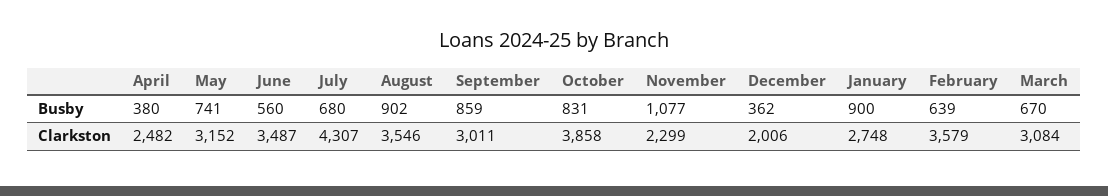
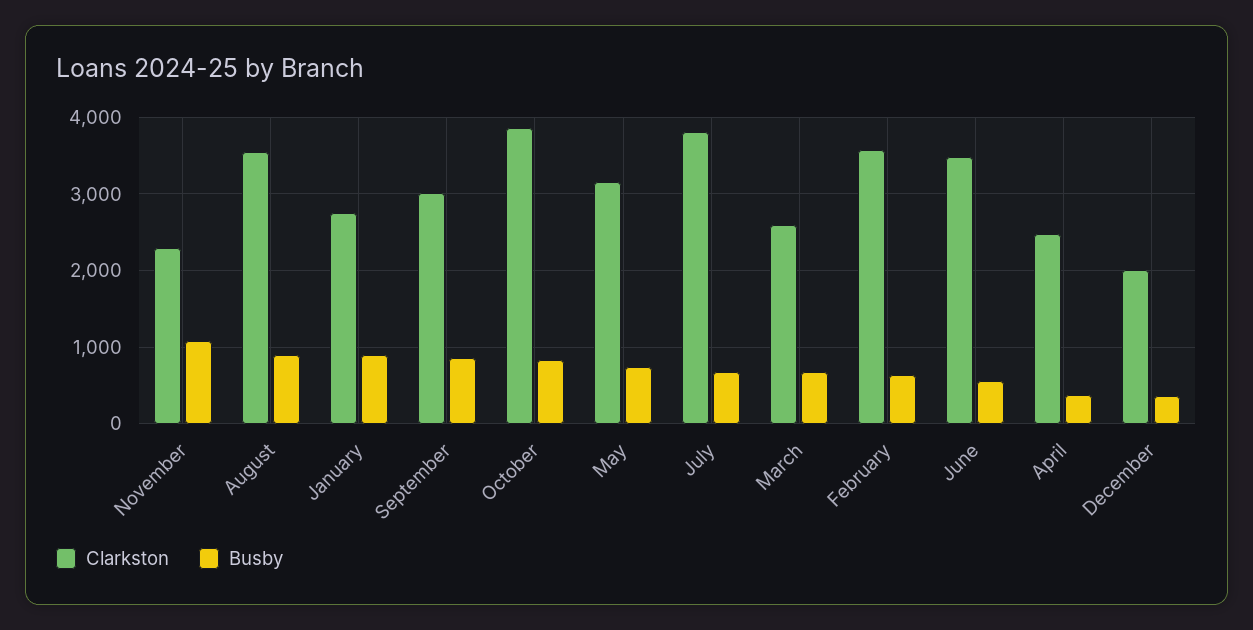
  {
    "Busby": {
      "April": 380,
      "May": 741,
      "June": 560,
      "July": 680,
      "August": 902,
      "September": 859,
      "October": 831,
      "November": 1077,
      "December": 362,
      "January": 900,
      "February": 639,
      "March": 670
    },
    "Clarkston": {
      "April": 2482,
      "May": 3152,
      "June": 3487,
-     "July": 4307,
+     "July": 3800,
      "August": 3546,
      "September": 3011,
      "October": 3858,
      "November": 2299,
      "December": 2006,
      "January": 2748,
      "February": 3579,
-     "March": 3084
+     "March": 2600
    }
  }

